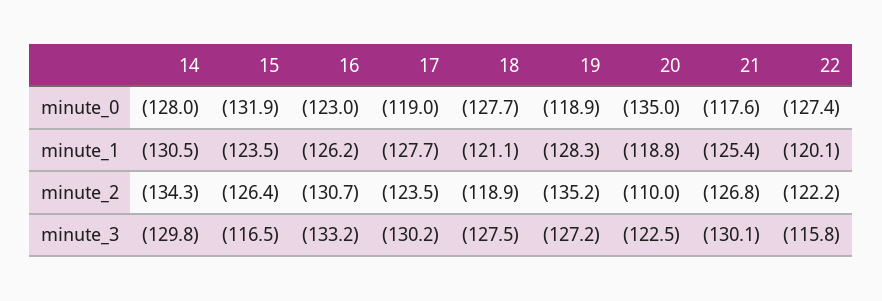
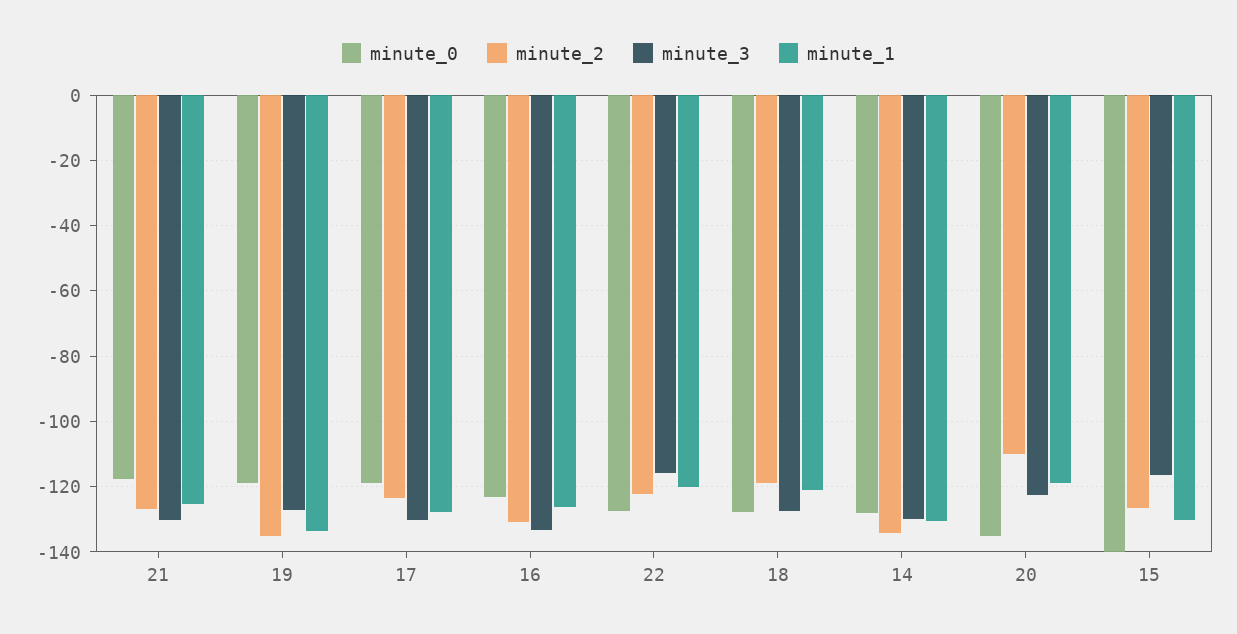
  {
    "minute_0": {
      "14": -128,
-     "15": -131.9,
+     "15": -140,
      "16": -123,
      "17": -119,
      "18": -127.7,
      "19": -118.9,
      "20": -135,
      "21": -117.6,
      "22": -127.4
    },
    "minute_1": {
      "14": -130.5,
-     "15": -123.5,
+     "15": -130,
      "16": -126.2,
      "17": -127.7,
      "18": -121.1,
-     "19": -128.3,
+     "19": -134,
      "20": -118.8,
      "21": -125.4,
      "22": -120.1
    },
    "minute_2": {
      "14": -134.3,
      "15": -126.4,
      "16": -130.7,
      "17": -123.5,
      "18": -118.9,
      "19": -135.2,
      "20": -110,
      "21": -126.8,
      "22": -122.2
    },
    "minute_3": {
      "14": -129.8,
      "15": -116.5,
      "16": -133.2,
      "17": -130.2,
      "18": -127.5,
      "19": -127.2,
      "20": -122.5,
      "21": -130.1,
      "22": -115.8
    }
  }

